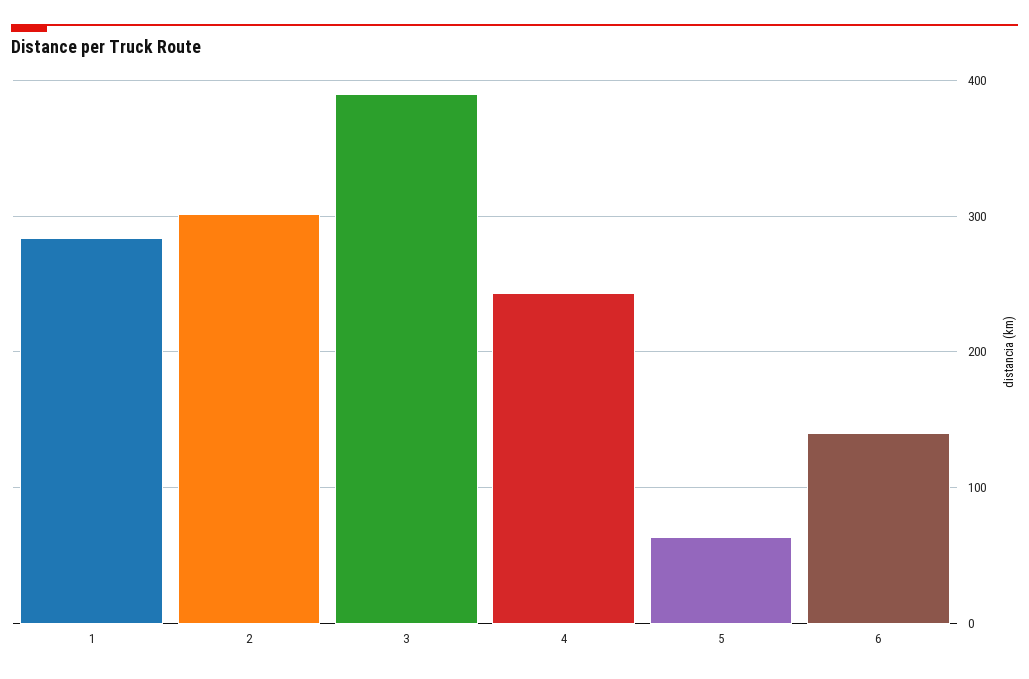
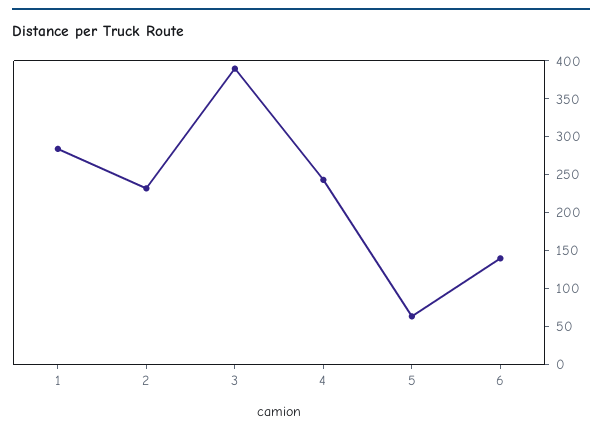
  {
    "1": 280,
-   "2": 300,
+   "2": 225,
    "3": 390,
    "4": 240,
    "5": 60,
    "6": 140
  }

